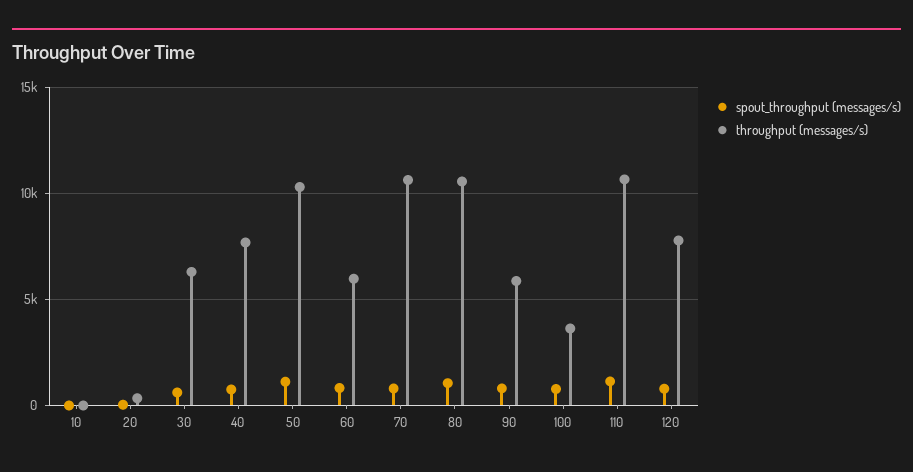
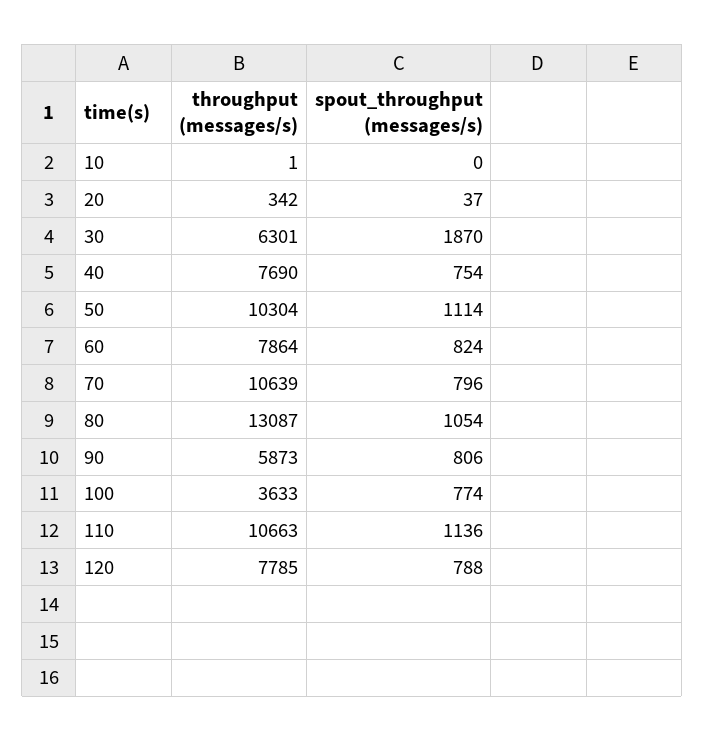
  {
    "spout_throughput (messages/s)": {
      "10": 0,
      "20": 37,
-     "30": 500,
+     "30": 1870,
      "40": 754,
      "50": 1114,
      "60": 824,
      "70": 796,
      "80": 1054,
      "90": 806,
      "100": 774,
      "110": 1136,
      "120": 788
    },
    "throughput (messages/s)": {
      "10": 1,
      "20": 342,
      "30": 6301,
      "40": 7690,
      "50": 10304,
-     "60": 6000,
+     "60": 7864,
      "70": 10639,
-     "80": 10500,
+     "80": 13087,
      "90": 5873,
      "100": 3633,
      "110": 10663,
      "120": 7785
    }
  }

